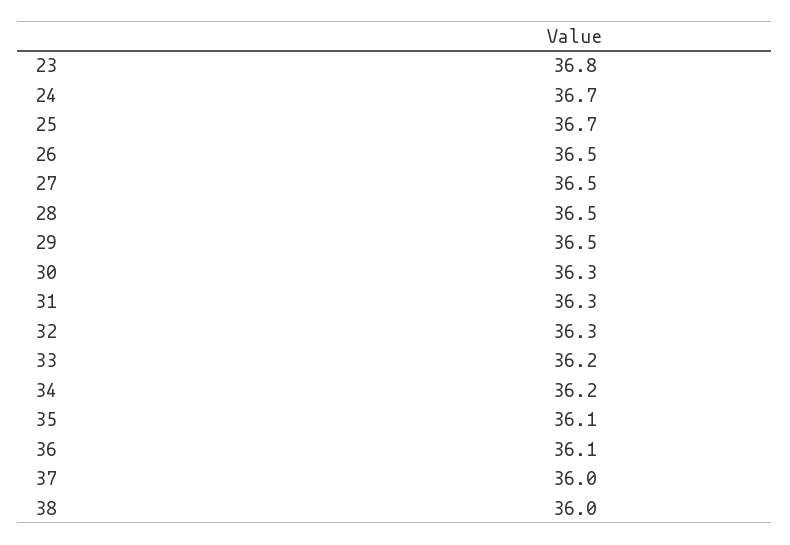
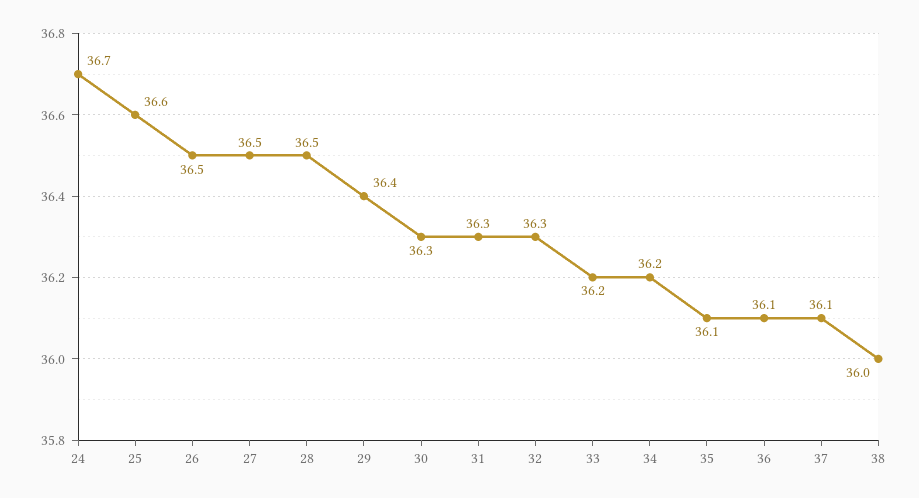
  {
-   "23": 36.8,
    "24": 36.7,
-   "25": 36.7,
+   "25": 36.6,
    "26": 36.5,
    "27": 36.5,
    "28": 36.5,
-   "29": 36.5,
+   "29": 36.4,
    "30": 36.3,
    "31": 36.3,
    "32": 36.3,
    "33": 36.2,
    "34": 36.2,
    "35": 36.1,
    "36": 36.1,
-   "37": 36,
+   "37": 36.1,
    "38": 36
  }

